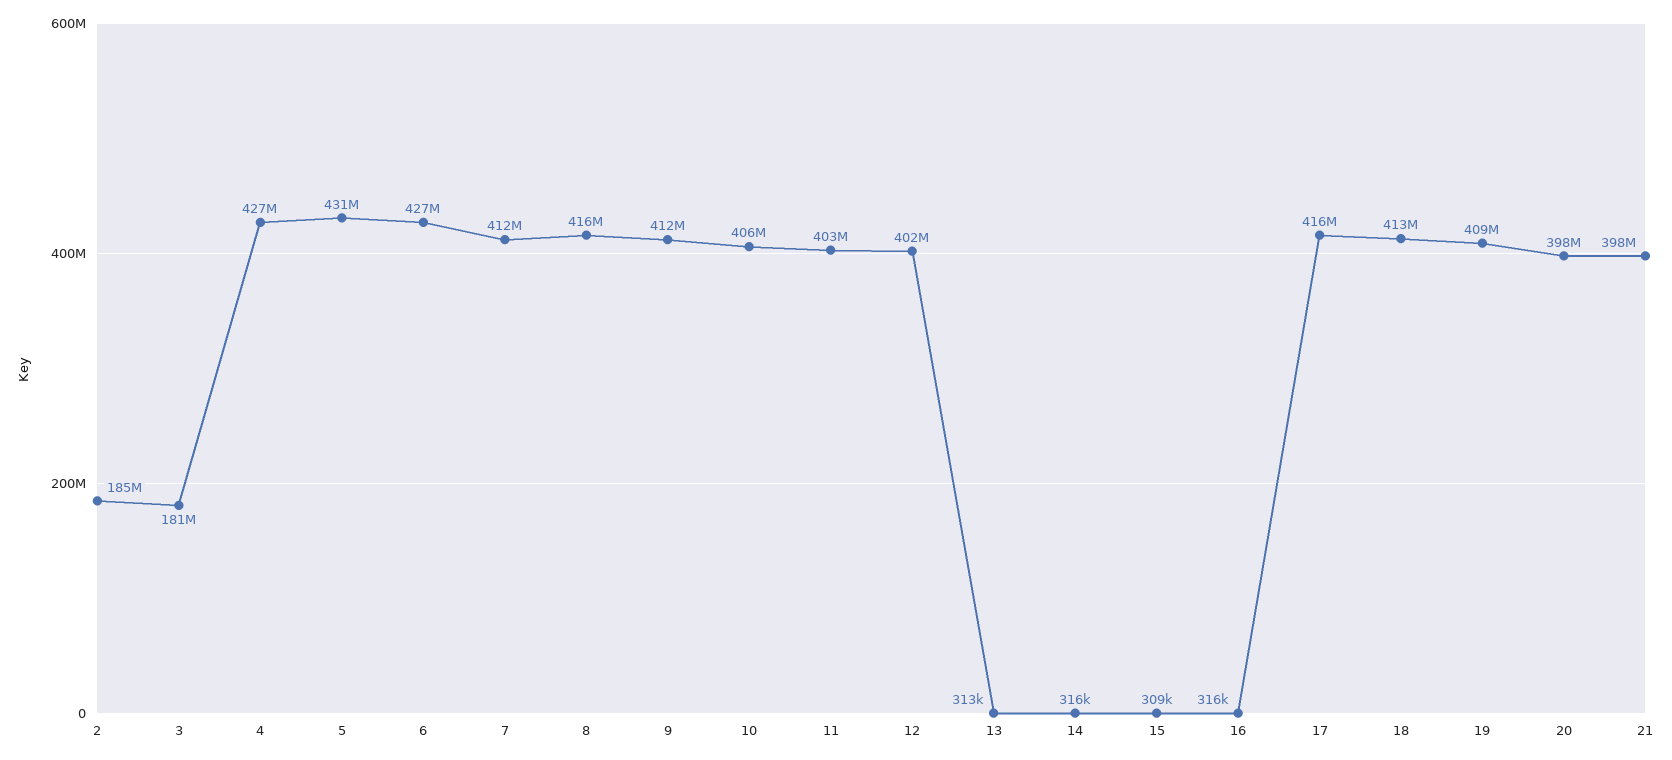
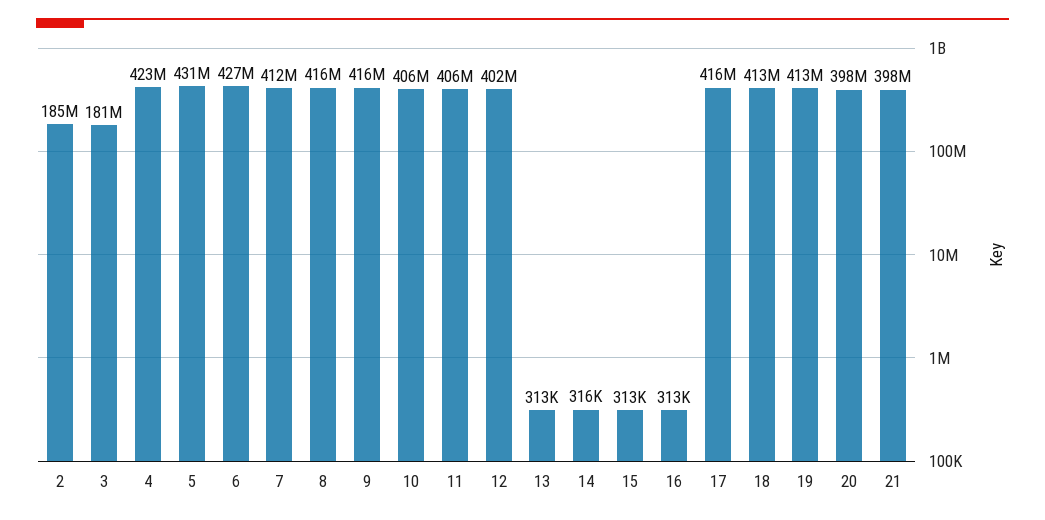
  {
    "2": 185000000,
    "3": 181000000,
-   "4": 427000000,
+   "4": 423000000,
    "5": 431000000,
    "6": 427000000,
    "7": 412000000,
    "8": 416000000,
-   "9": 412000000,
+   "9": 416000000,
    "10": 406000000,
-   "11": 403000000,
+   "11": 406000000,
    "12": 402000000,
    "13": 313000,
    "14": 316000,
-   "15": 309000,
+   "15": 313000,
-   "16": 316000,
+   "16": 313000,
    "17": 416000000,
    "18": 413000000,
-   "19": 409000000,
+   "19": 413000000,
    "20": 398000000,
    "21": 398000000
  }

